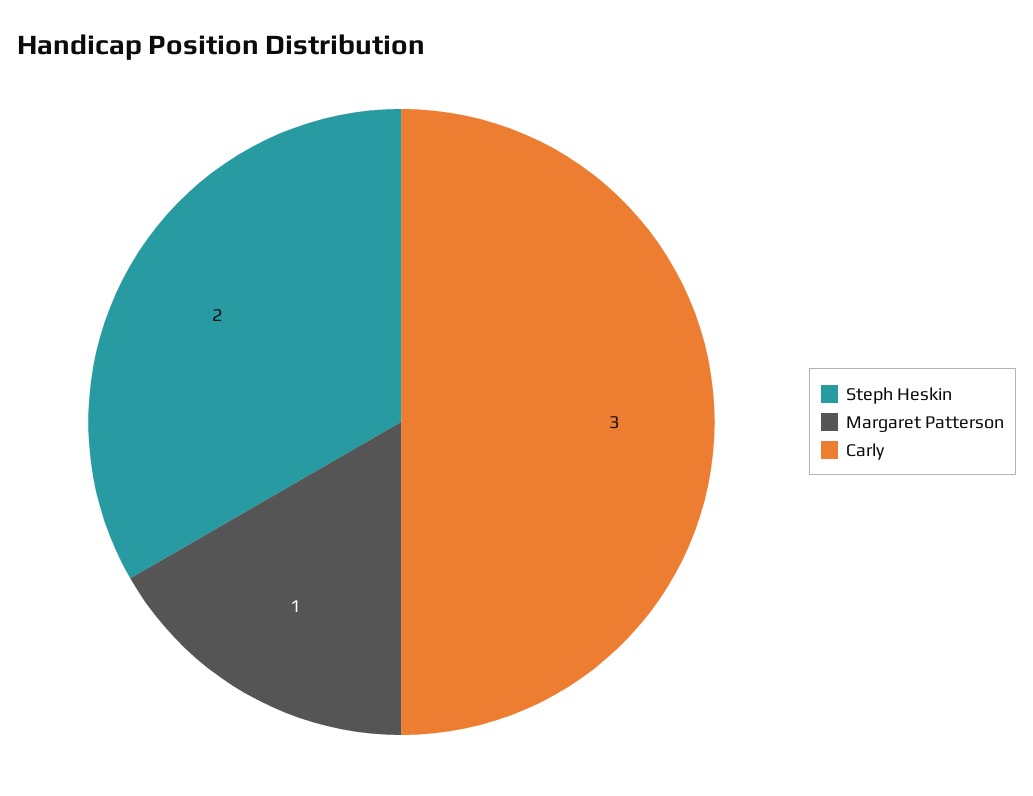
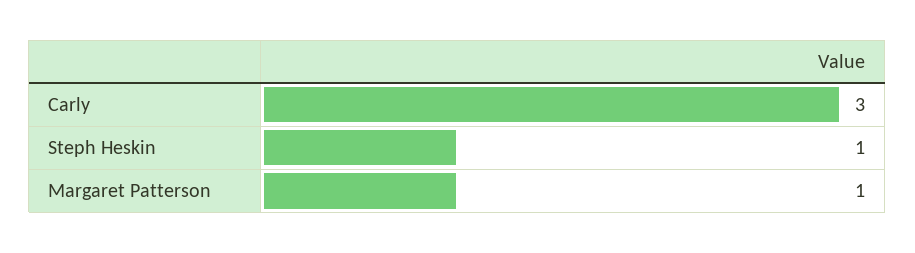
  {
-   "Steph Heskin": 2,
+   "Steph Heskin": 1,
    "Margaret Patterson": 1,
    "Carly": 3
  }

